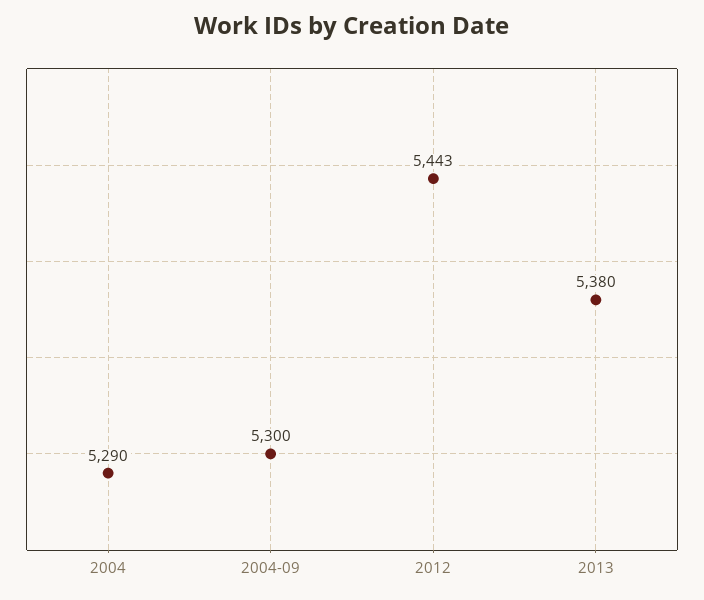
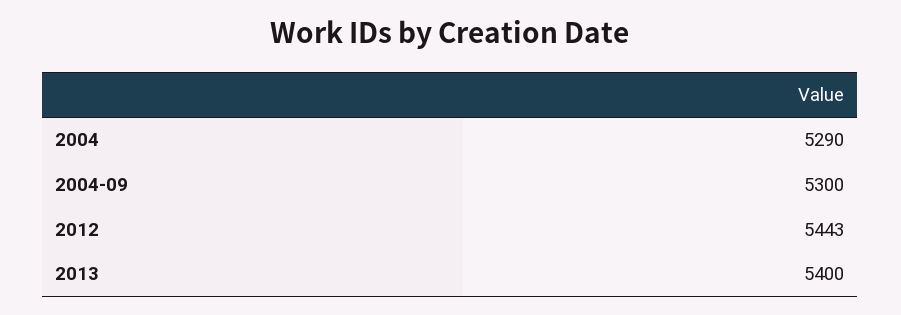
  {
    "2004": 5290,
    "2004-09": 5300,
    "2012": 5443,
-   "2013": 5380
+   "2013": 5400
  }

